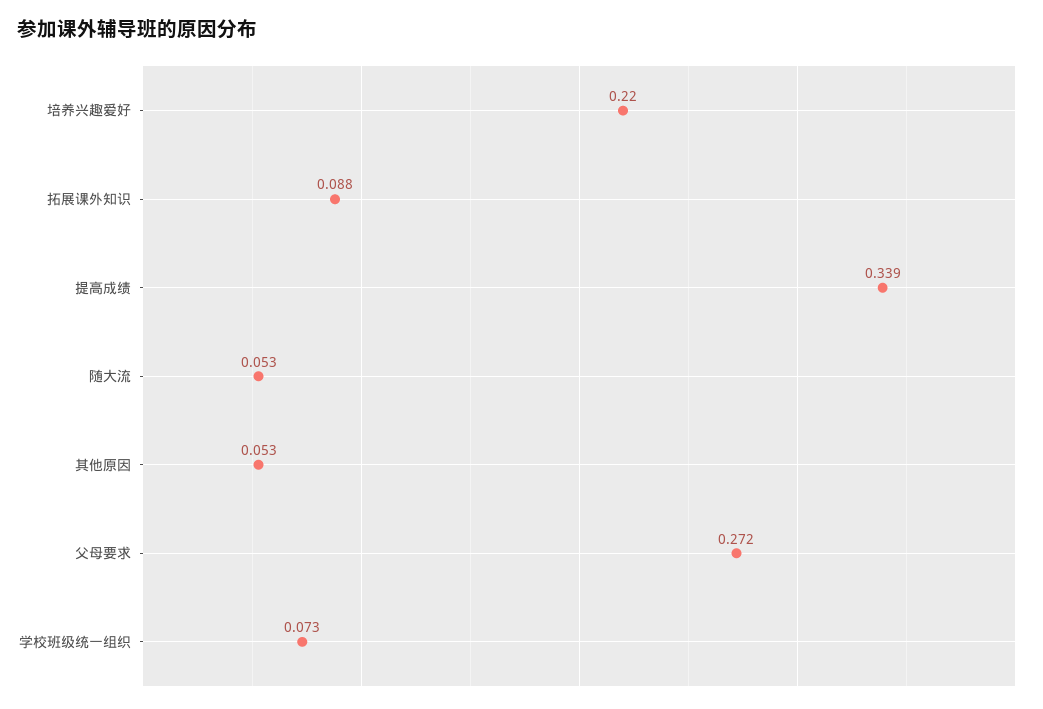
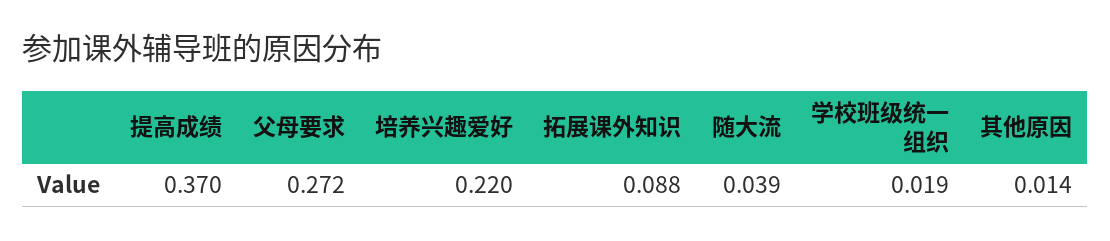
  {
    "培养兴趣爱好": 0.22,
    "拓展课外知识": 0.088,
-   "提高成绩": 0.339,
+   "提高成绩": 0.37,
-   "随大流": 0.053,
+   "随大流": 0.039,
-   "其他原因": 0.053,
+   "其他原因": 0.014,
    "父母要求": 0.272,
-   "学校班级统一组织": 0.073
+   "学校班级统一组织": 0.019
  }

